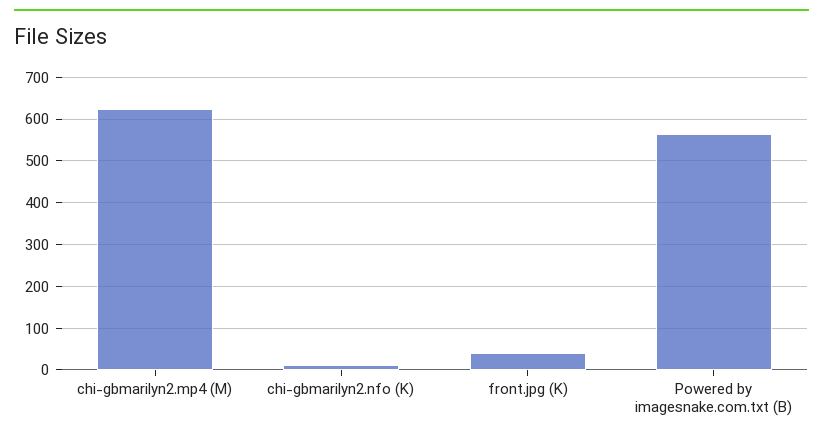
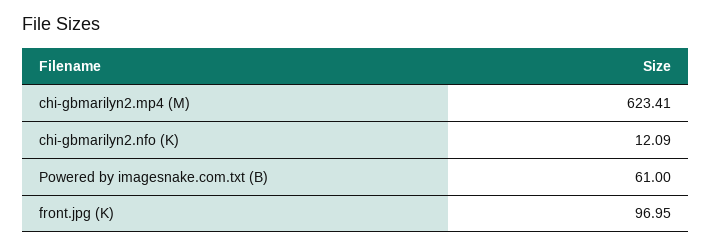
  {
    "chi-gbmarilyn2.mp4 (M)": 623.41,
    "chi-gbmarilyn2.nfo (K)": 12.09,
-   "front.jpg (K)": 40,
+   "front.jpg (K)": 96.95,
-   "Powered by imagesnake.com.txt (B)": 560
+   "Powered by imagesnake.com.txt (B)": 61
  }

